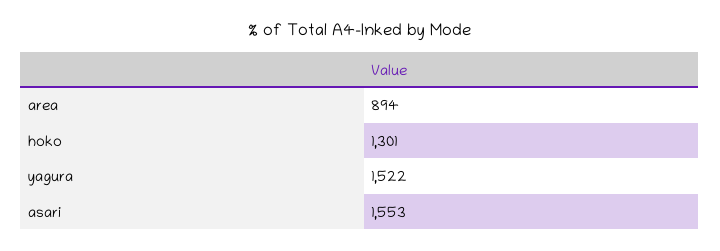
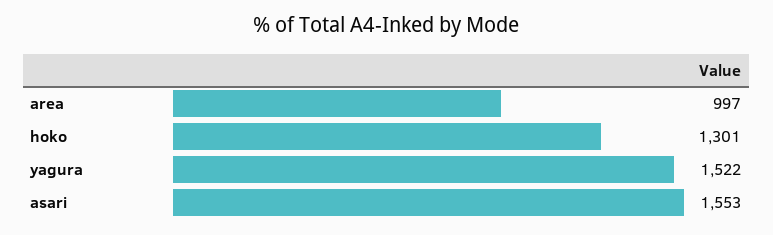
  {
-   "area": 894,
+   "area": 997,
    "hoko": 1301,
    "yagura": 1522,
    "asari": 1553
  }

